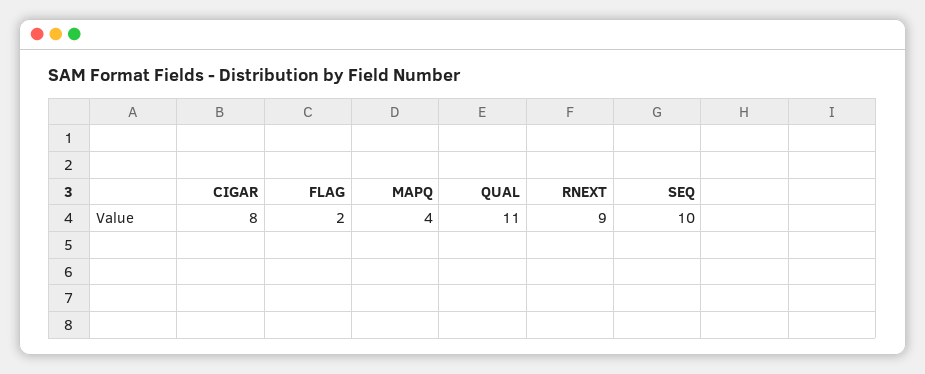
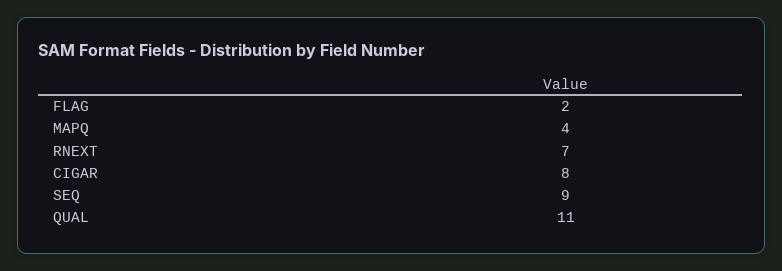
  {
    "CIGAR": 8,
    "FLAG": 2,
    "MAPQ": 4,
    "QUAL": 11,
-   "RNEXT": 9,
+   "RNEXT": 7,
-   "SEQ": 10
+   "SEQ": 9
  }

